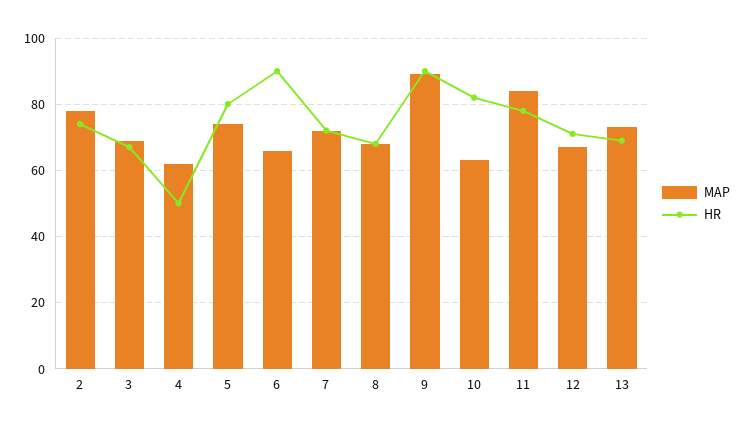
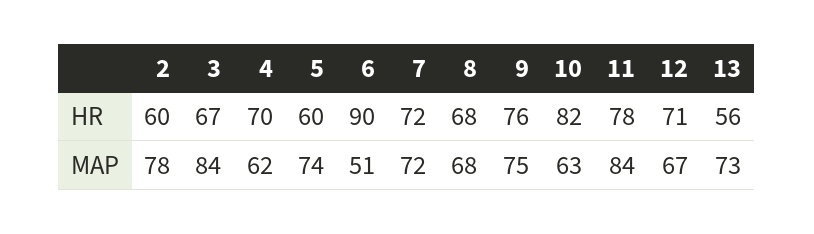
  {
    "MAP": {
      "2": 78,
-     "3": 70,
+     "3": 84,
      "4": 62,
      "5": 74,
-     "6": 65,
+     "6": 51,
      "7": 72,
      "8": 68,
-     "9": 90,
+     "9": 75,
      "10": 63,
      "11": 84,
      "12": 67,
      "13": 73
    },
    "HR": {
-     "2": 75,
+     "2": 60,
      "3": 67,
-     "4": 50,
+     "4": 70,
-     "5": 80,
+     "5": 60,
      "6": 90,
      "7": 72,
      "8": 68,
-     "9": 90,
+     "9": 76,
      "10": 82,
      "11": 78,
      "12": 71,
-     "13": 70
+     "13": 56
    }
  }

